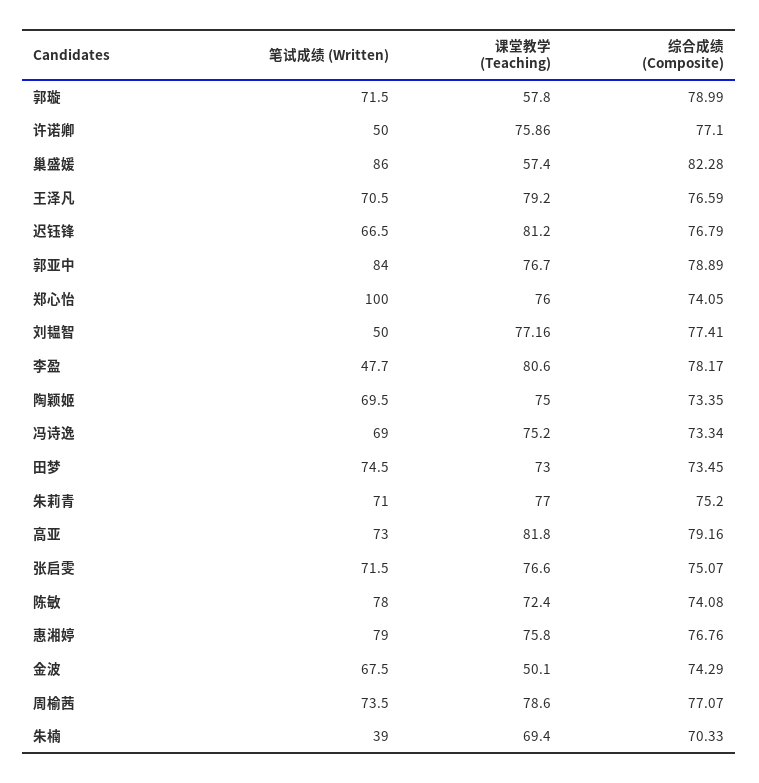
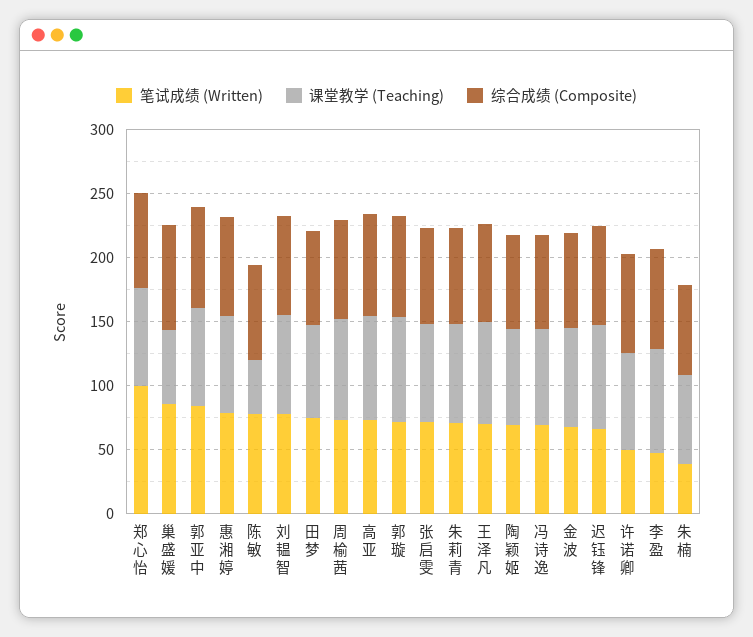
  {
    "笔试成绩 (Written)": {
      "郭璇": 71.5,
      "许诺卿": 50,
      "巢盛媛": 86,
      "王泽凡": 70.5,
      "迟钰锋": 66.5,
      "郭亚中": 84,
      "郑心怡": 100,
-     "刘韫智": 50,
+     "刘韫智": 80,
      "李盈": 47.7,
      "陶颖姬": 69.5,
      "冯诗逸": 69,
      "田梦": 74.5,
      "朱莉青": 71,
      "高亚": 73,
      "张启雯": 71.5,
      "陈敏": 78,
      "惠湘婷": 79,
      "金波": 67.5,
      "周榆茜": 73.5,
      "朱楠": 39
    },
    "课堂教学 (Teaching)": {
-     "郭璇": 57.8,
+     "郭璇": 80,
      "许诺卿": 75.86,
      "巢盛媛": 57.4,
      "王泽凡": 79.2,
      "迟钰锋": 81.2,
      "郭亚中": 76.7,
      "郑心怡": 76,
      "刘韫智": 77.16,
      "李盈": 80.6,
      "陶颖姬": 75,
      "冯诗逸": 75.2,
      "田梦": 73,
      "朱莉青": 77,
      "高亚": 81.8,
      "张启雯": 76.6,
-     "陈敏": 72.4,
+     "陈敏": 40,
      "惠湘婷": 75.8,
-     "金波": 50.1,
+     "金波": 80,
      "周榆茜": 78.6,
      "朱楠": 69.4
    },
    "综合成绩 (Composite)": {
      "郭璇": 78.99,
      "许诺卿": 77.1,
      "巢盛媛": 82.28,
      "王泽凡": 76.59,
      "迟钰锋": 76.79,
      "郭亚中": 78.89,
      "郑心怡": 74.05,
      "刘韫智": 77.41,
      "李盈": 78.17,
      "陶颖姬": 73.35,
      "冯诗逸": 73.34,
      "田梦": 73.45,
      "朱莉青": 75.2,
      "高亚": 79.16,
      "张启雯": 75.07,
      "陈敏": 74.08,
      "惠湘婷": 76.76,
      "金波": 74.29,
      "周榆茜": 77.07,
      "朱楠": 70.33
    }
  }

